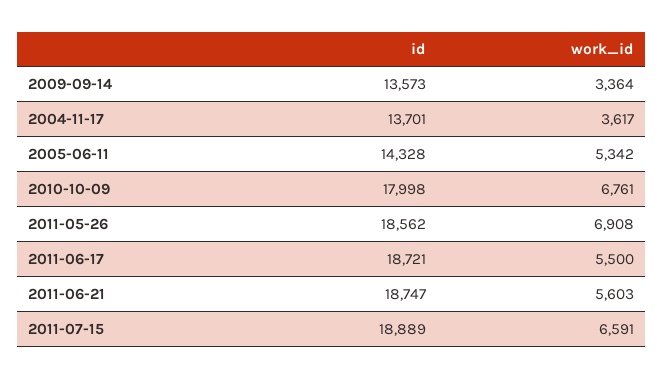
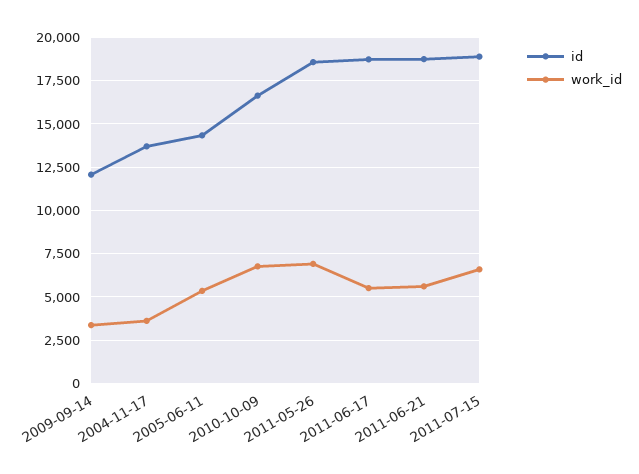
  {
    "id": {
-     "2009-09-14": 13573,
+     "2009-09-14": 12000,
      "2004-11-17": 13701,
      "2005-06-11": 14328,
-     "2010-10-09": 17998,
+     "2010-10-09": 16500,
      "2011-05-26": 18562,
      "2011-06-17": 18721,
      "2011-06-21": 18747,
      "2011-07-15": 18889
    },
    "work_id": {
      "2009-09-14": 3364,
      "2004-11-17": 3617,
      "2005-06-11": 5342,
      "2010-10-09": 6761,
      "2011-05-26": 6908,
      "2011-06-17": 5500,
      "2011-06-21": 5603,
      "2011-07-15": 6591
    }
  }

